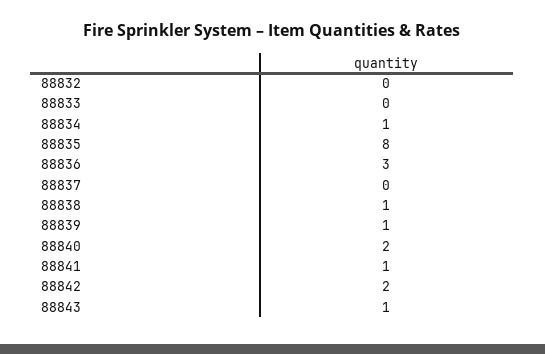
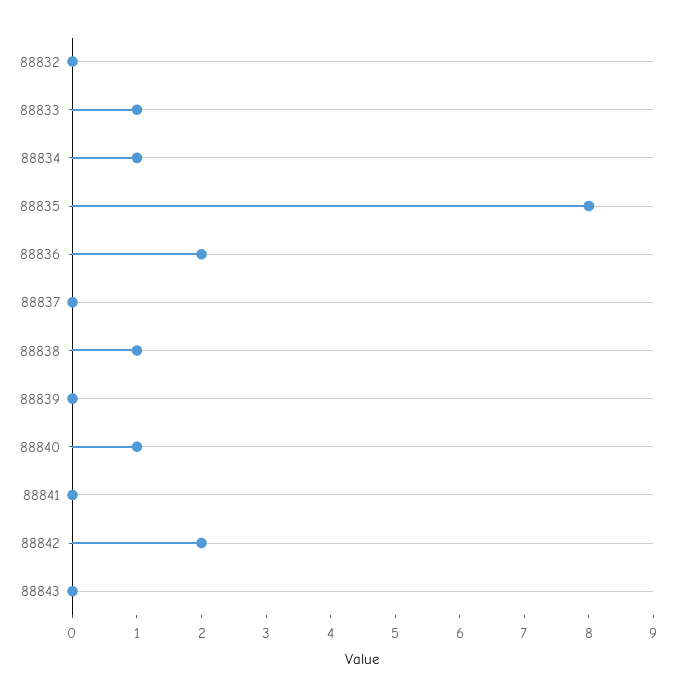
  {
    "88832": 0,
-   "88833": 0,
+   "88833": 1,
    "88834": 1,
    "88835": 8,
-   "88836": 3,
+   "88836": 2,
    "88837": 0,
    "88838": 1,
-   "88839": 1,
+   "88839": 0,
-   "88840": 2,
+   "88840": 1,
-   "88841": 1,
+   "88841": 0,
    "88842": 2,
-   "88843": 1
+   "88843": 0
  }

